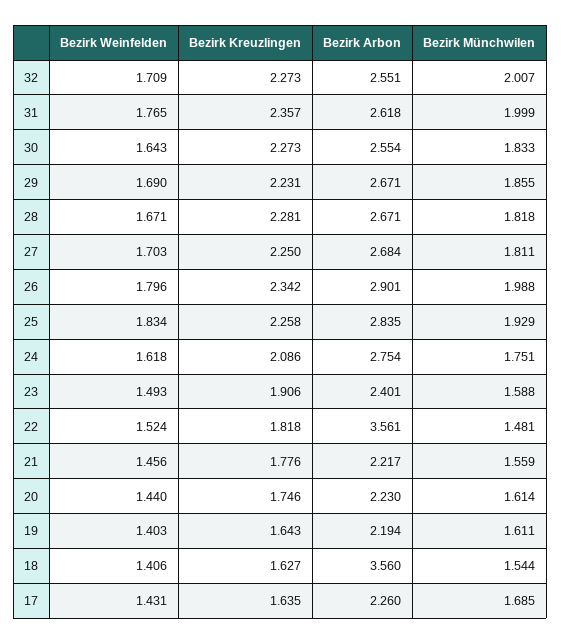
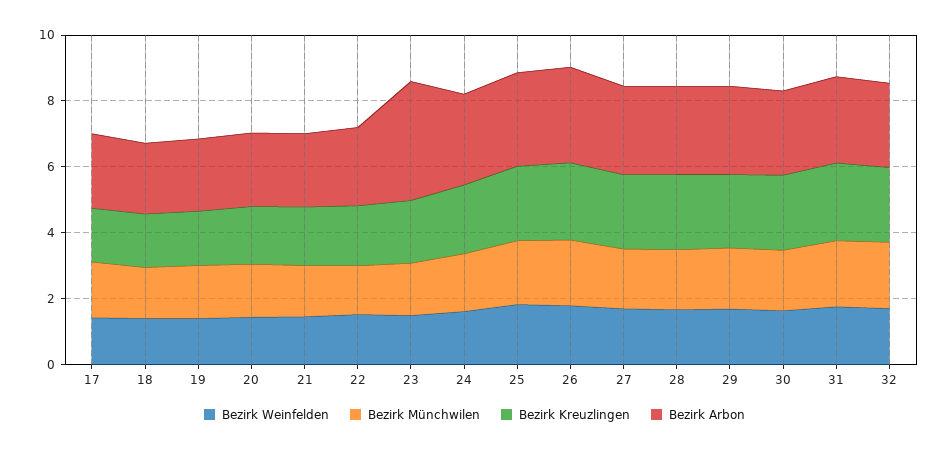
  {
    "Bezirk Weinfelden": {
      "32": 1.709,
      "31": 1.765,
      "30": 1.643,
      "29": 1.69,
      "28": 1.671,
      "27": 1.703,
      "26": 1.796,
      "25": 1.834,
      "24": 1.618,
      "23": 1.493,
      "22": 1.524,
      "21": 1.456,
      "20": 1.44,
      "19": 1.403,
      "18": 1.406,
      "17": 1.431
    },
    "Bezirk Kreuzlingen": {
      "32": 2.273,
      "31": 2.357,
      "30": 2.273,
      "29": 2.231,
      "28": 2.281,
      "27": 2.25,
      "26": 2.342,
      "25": 2.258,
      "24": 2.086,
      "23": 1.906,
      "22": 1.818,
      "21": 1.776,
      "20": 1.746,
      "19": 1.643,
      "18": 1.627,
      "17": 1.635
    },
    "Bezirk Arbon": {
      "32": 2.551,
      "31": 2.618,
      "30": 2.554,
      "29": 2.671,
      "28": 2.671,
      "27": 2.684,
      "26": 2.901,
      "25": 2.835,
      "24": 2.754,
-     "23": 2.401,
+     "23": 3.5,
-     "22": 3.561,
+     "22": 2.5,
      "21": 2.217,
      "20": 2.23,
      "19": 2.194,
-     "18": 3.56,
+     "18": 2,
      "17": 2.26
    },
    "Bezirk Münchwilen": {
      "32": 2.007,
      "31": 1.999,
      "30": 1.833,
      "29": 1.855,
      "28": 1.818,
      "27": 1.811,
      "26": 1.988,
      "25": 1.929,
      "24": 1.751,
      "23": 1.588,
      "22": 1.481,
      "21": 1.559,
      "20": 1.614,
      "19": 1.611,
      "18": 1.544,
      "17": 1.685
    }
  }

